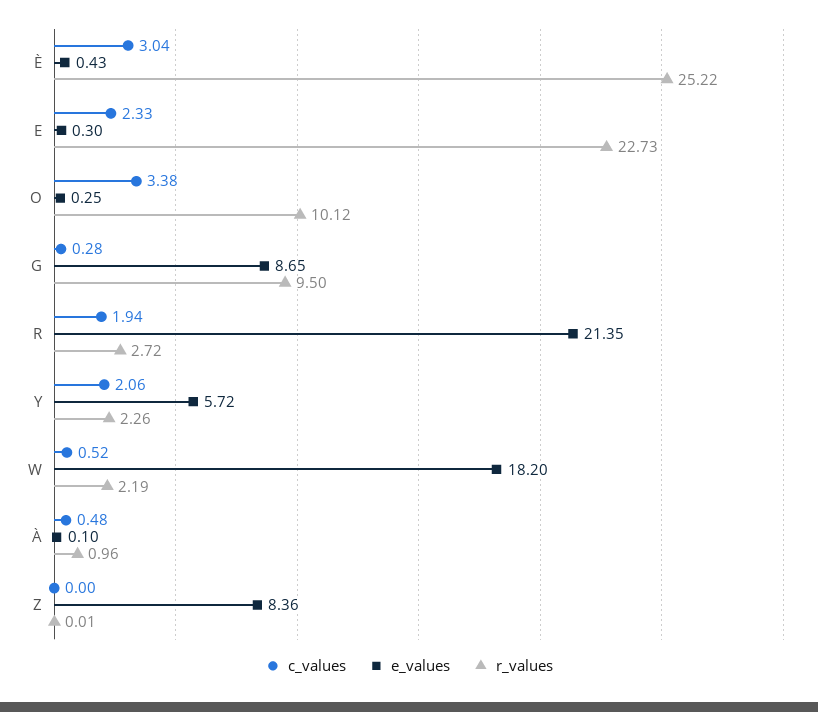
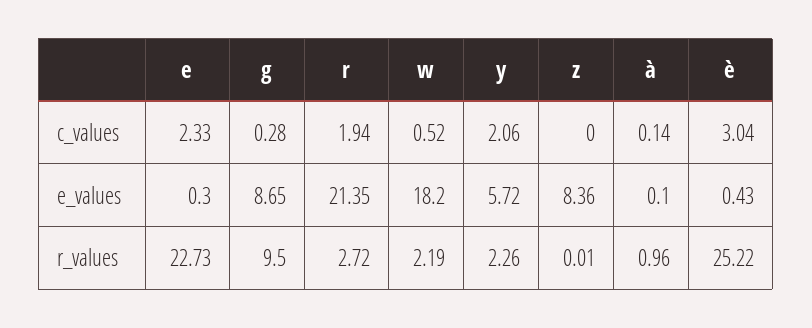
  {
    "c_values": {
      "È": 3.04,
      "E": 2.33,
-     "O": 3.38,
      "G": 0.28,
      "R": 1.94,
      "Y": 2.06,
      "W": 0.52,
-     "À": 0.48,
+     "À": 0.14,
      "Z": 0
    },
    "e_values": {
      "È": 0.43,
      "E": 0.3,
-     "O": 0.25,
      "G": 8.65,
      "R": 21.35,
      "Y": 5.72,
      "W": 18.2,
      "À": 0.1,
      "Z": 8.36
    },
    "r_values": {
      "È": 25.22,
      "E": 22.73,
-     "O": 10.12,
      "G": 9.5,
      "R": 2.72,
      "Y": 2.26,
      "W": 2.19,
      "À": 0.96,
      "Z": 0.01
    }
  }

